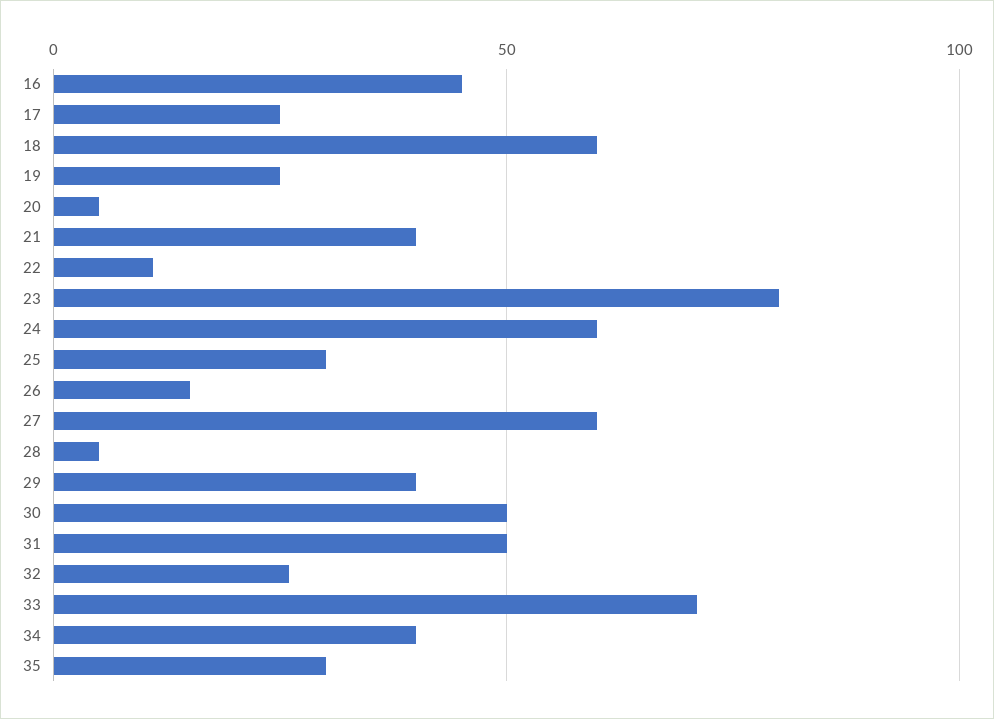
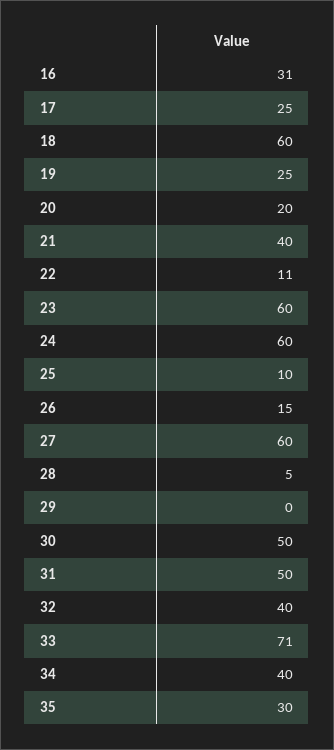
  {
-   "16": 45,
+   "16": 31,
    "17": 25,
    "18": 60,
    "19": 25,
-   "20": 5,
+   "20": 20,
    "21": 40,
    "22": 11,
-   "23": 80,
+   "23": 60,
    "24": 60,
-   "25": 30,
+   "25": 10,
    "26": 15,
    "27": 60,
    "28": 5,
-   "29": 40,
+   "29": 0,
    "30": 50,
    "31": 50,
-   "32": 25,
+   "32": 40,
    "33": 71,
    "34": 40,
    "35": 30
  }

